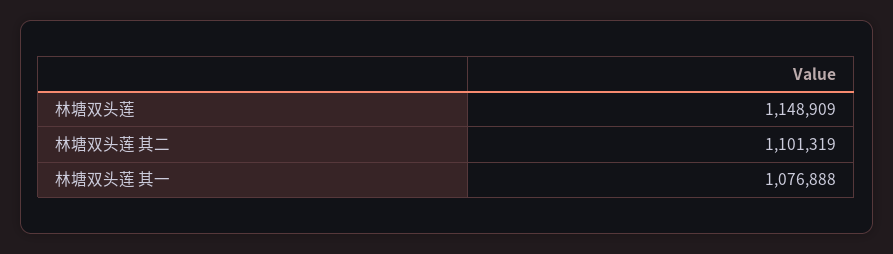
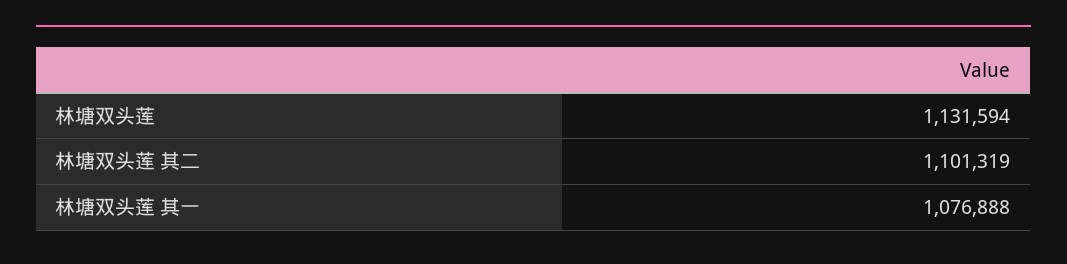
  {
-   "林塘双头莲": 1148909,
+   "林塘双头莲": 1131594,
    "林塘双头莲 其二": 1101319,
    "林塘双头莲 其一": 1076888
  }

